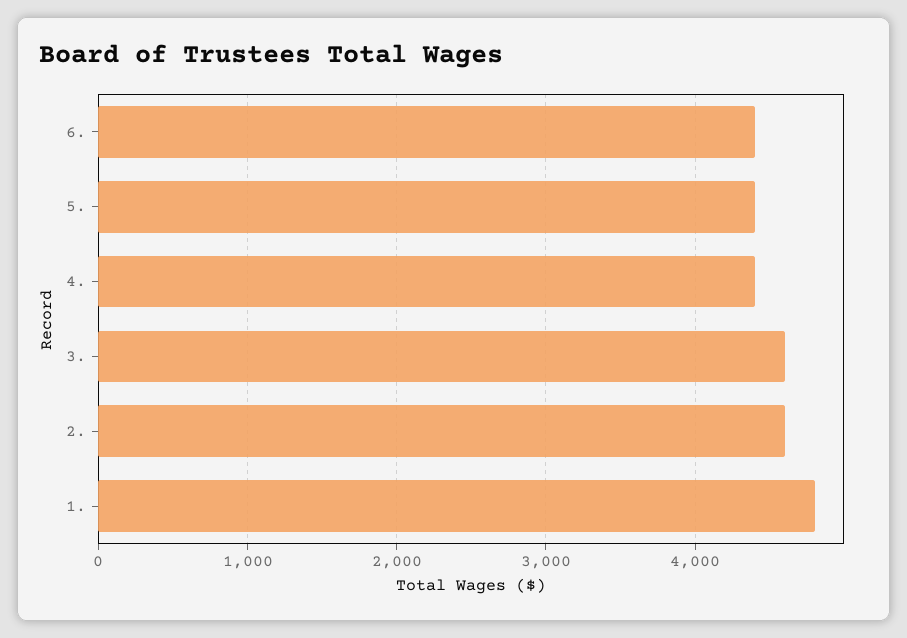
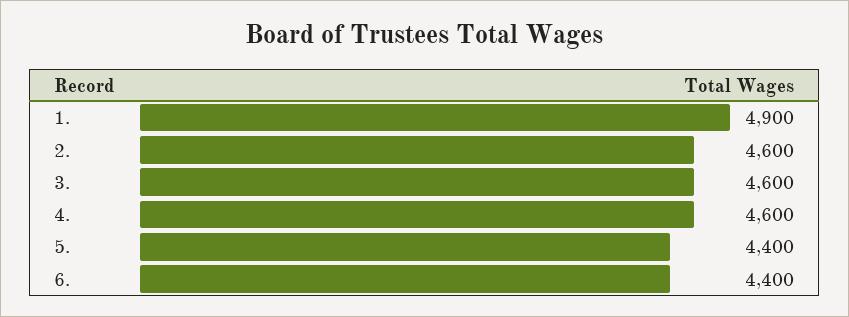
  {
    "6.": 4400,
    "5.": 4400,
-   "4.": 4400,
+   "4.": 4600,
    "3.": 4600,
    "2.": 4600,
-   "1.": 4800
+   "1.": 4900
  }

